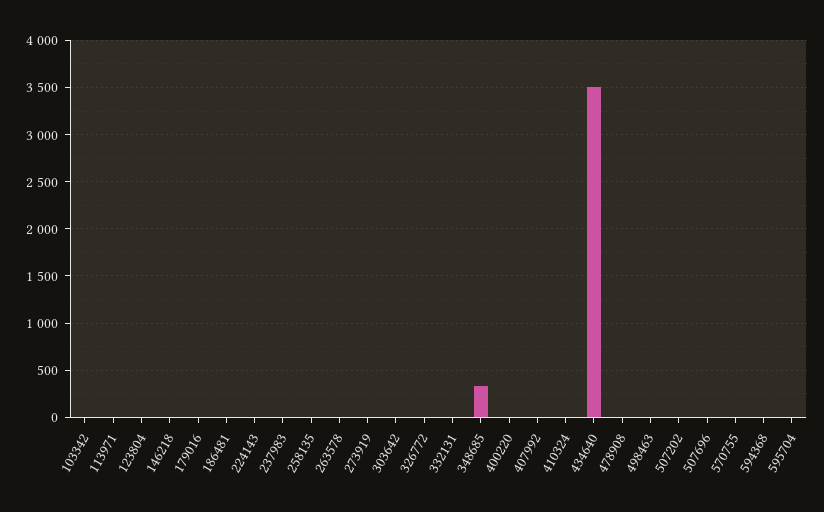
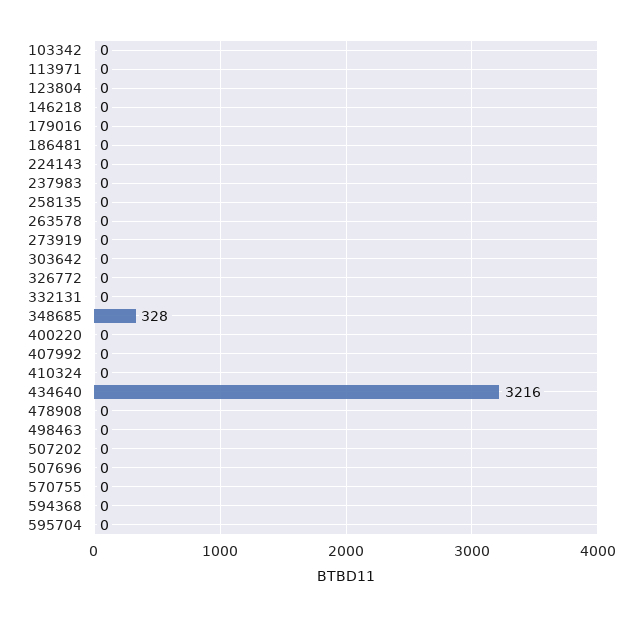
  {
    "103342": 0,
    "113971": 0,
    "123804": 0,
    "146218": 0,
    "179016": 0,
    "186481": 0,
    "224143": 0,
    "237983": 0,
    "258135": 0,
    "263578": 0,
    "273919": 0,
    "303642": 0,
    "326772": 0,
    "332131": 0,
    "348685": 328,
    "400220": 0,
    "407992": 0,
    "410324": 0,
-   "434640": 3500,
+   "434640": 3216,
    "478908": 0,
    "498463": 0,
    "507202": 0,
    "507696": 0,
    "570755": 0,
    "594368": 0,
    "595704": 0
  }

